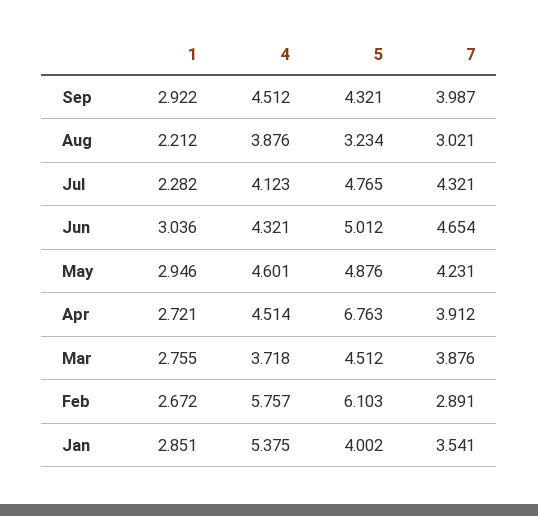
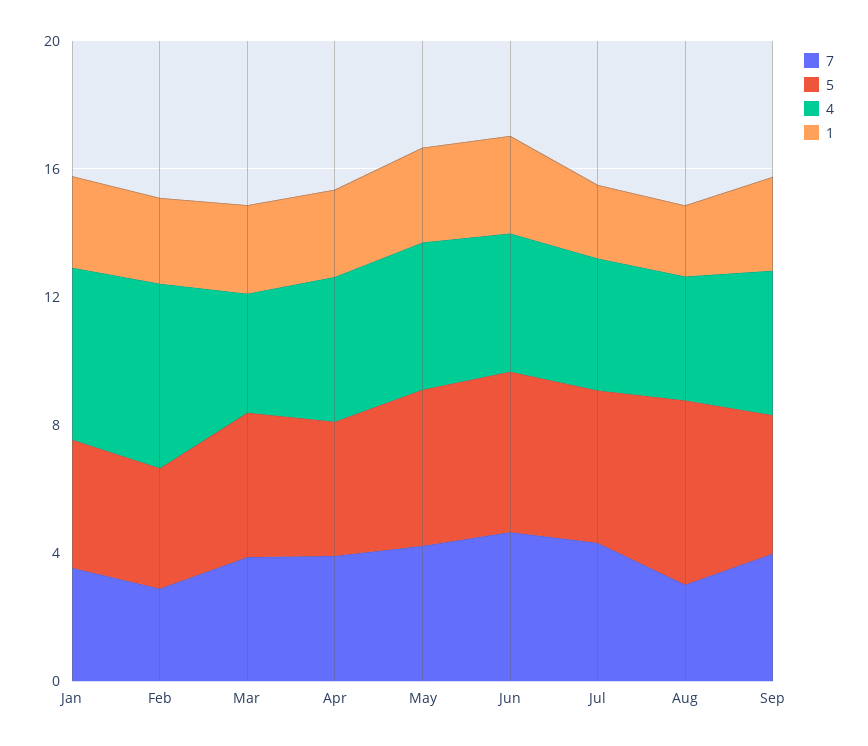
  {
    "1": {
      "Sep": 2.922,
      "Aug": 2.212,
      "Jul": 2.282,
      "Jun": 3.036,
      "May": 2.946,
      "Apr": 2.721,
      "Mar": 2.755,
      "Feb": 2.672,
      "Jan": 2.851
    },
    "4": {
      "Sep": 4.512,
      "Aug": 3.876,
      "Jul": 4.123,
      "Jun": 4.321,
      "May": 4.601,
      "Apr": 4.514,
      "Mar": 3.718,
      "Feb": 5.757,
      "Jan": 5.375
    },
    "5": {
      "Sep": 4.321,
-     "Aug": 3.234,
+     "Aug": 6,
      "Jul": 4.765,
      "Jun": 5.012,
      "May": 4.876,
-     "Apr": 6.763,
+     "Apr": 4,
      "Mar": 4.512,
-     "Feb": 6.103,
+     "Feb": 4,
      "Jan": 4.002
    },
    "7": {
      "Sep": 3.987,
      "Aug": 3.021,
      "Jul": 4.321,
      "Jun": 4.654,
      "May": 4.231,
      "Apr": 3.912,
      "Mar": 3.876,
      "Feb": 2.891,
      "Jan": 3.541
    }
  }

